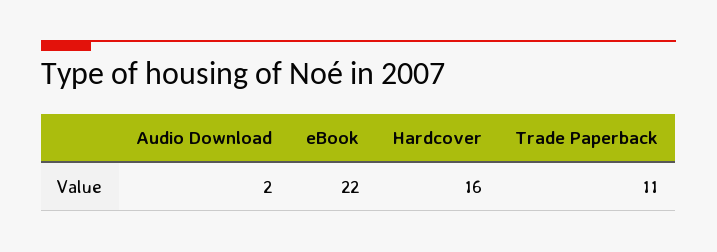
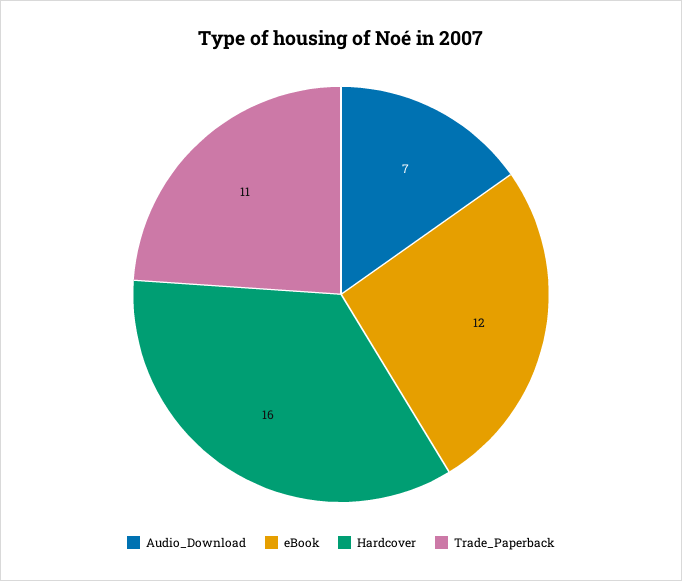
  {
-   "Audio Download": 2,
+   "Audio Download": 7,
-   "eBook": 22,
+   "eBook": 12,
    "Hardcover": 16,
    "Trade Paperback": 11
  }

